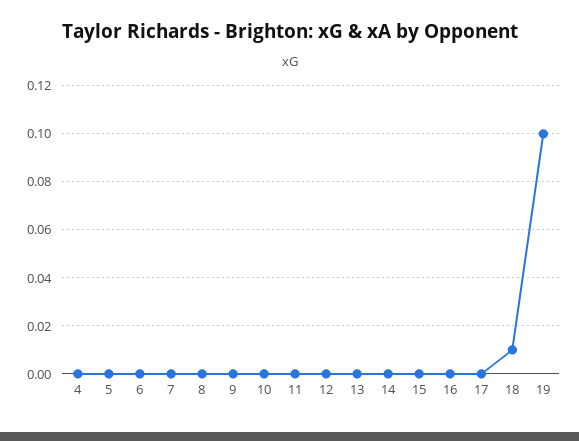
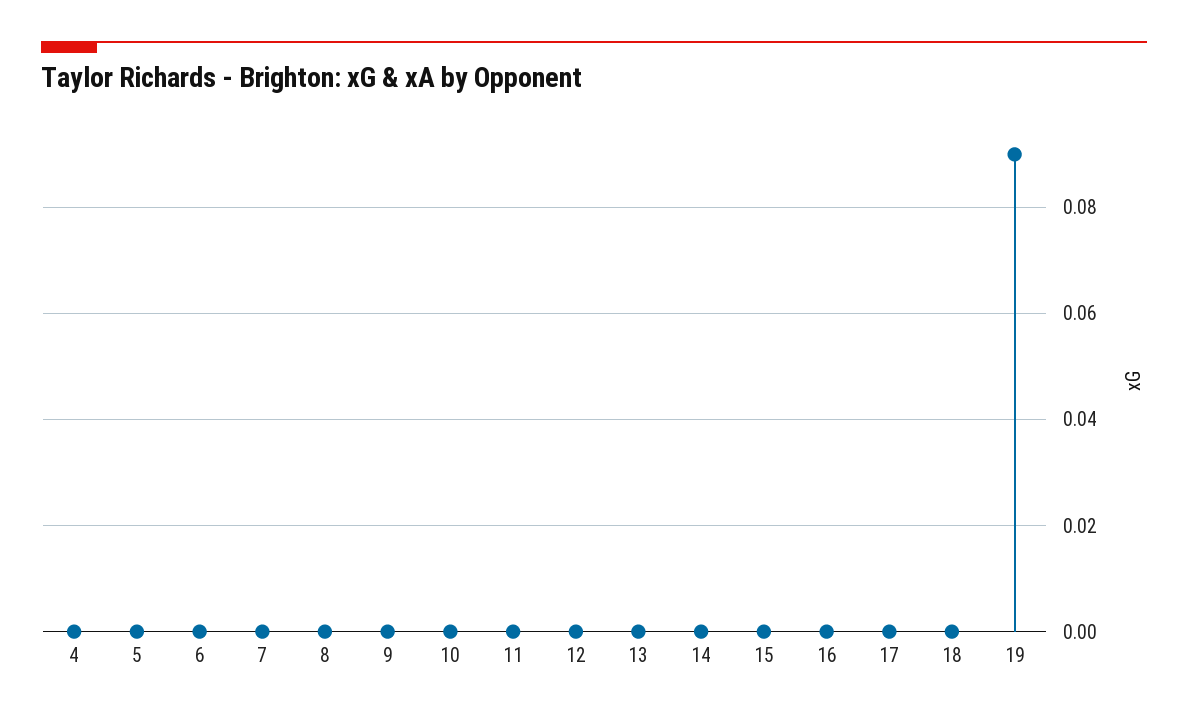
  {
    "4": 0,
    "5": 0,
    "6": 0,
    "7": 0,
    "8": 0,
    "9": 0,
    "10": 0,
    "11": 0,
    "12": 0,
    "13": 0,
    "14": 0,
    "15": 0,
    "16": 0,
    "17": 0,
-   "18": 0.01,
+   "18": 0,
-   "19": 0.1
+   "19": 0.09
  }

